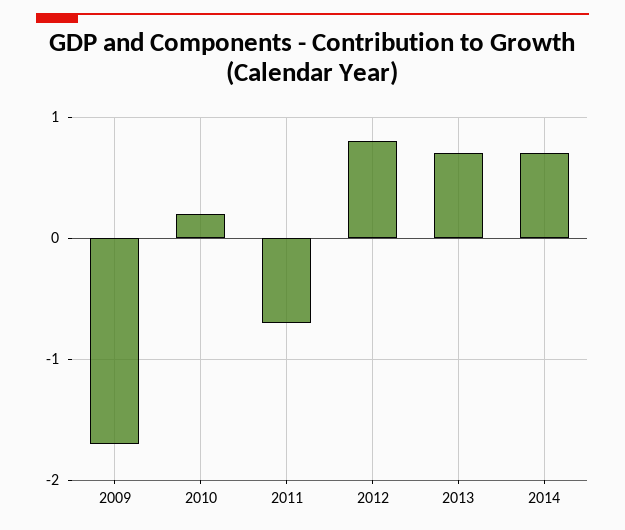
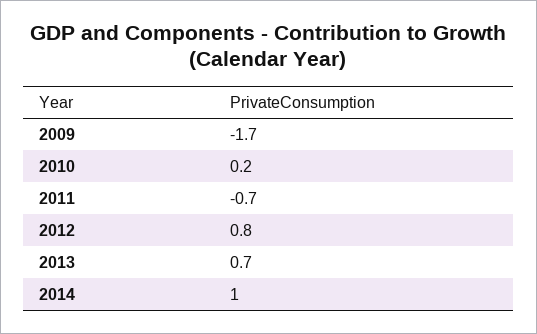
  {
    "2009": -1.7,
    "2010": 0.2,
    "2011": -0.7,
    "2012": 0.8,
    "2013": 0.7,
-   "2014": 0.7
+   "2014": 1
  }

